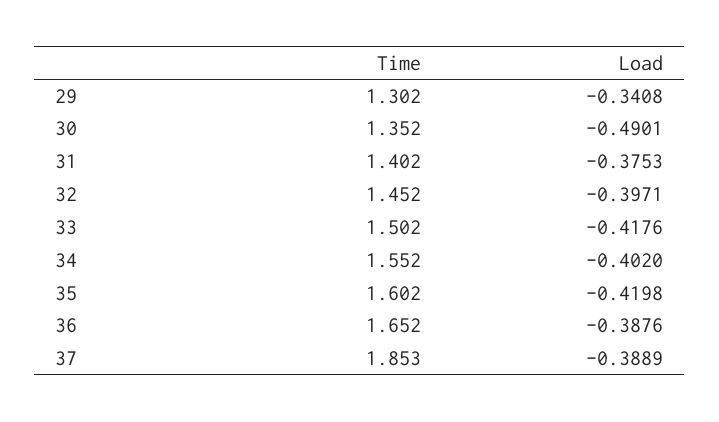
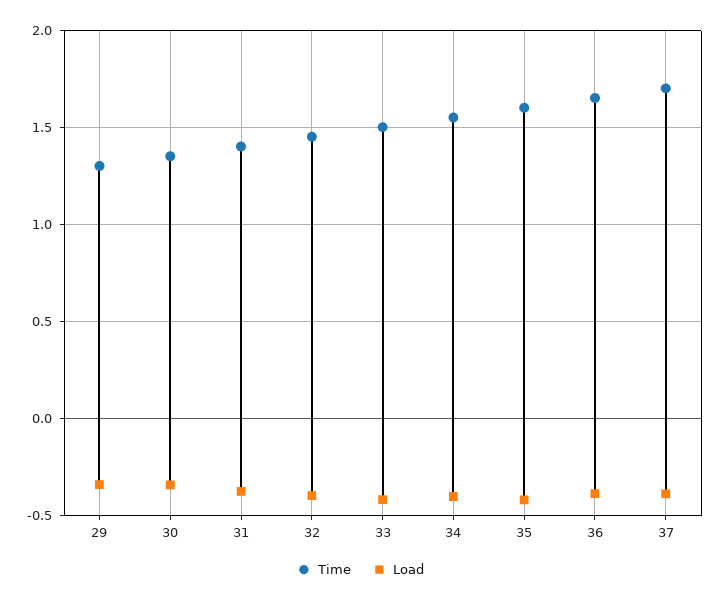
  {
    "Time": {
      "29": 1.302,
      "30": 1.352,
      "31": 1.402,
      "32": 1.452,
      "33": 1.502,
      "34": 1.552,
      "35": 1.602,
      "36": 1.652,
-     "37": 1.853
+     "37": 1.7
    },
    "Load": {
      "29": -0.3408,
-     "30": -0.4901,
+     "30": -0.35,
      "31": -0.3753,
      "32": -0.3971,
      "33": -0.4176,
      "34": -0.402,
      "35": -0.4198,
      "36": -0.3876,
      "37": -0.3889
    }
  }

